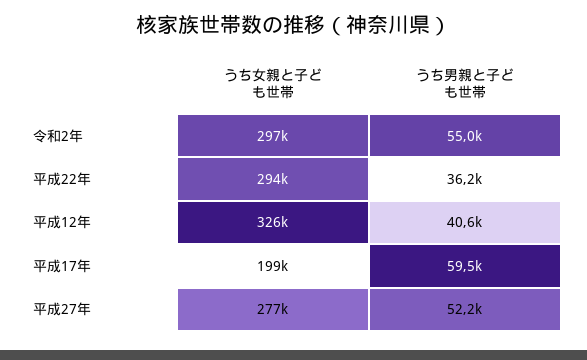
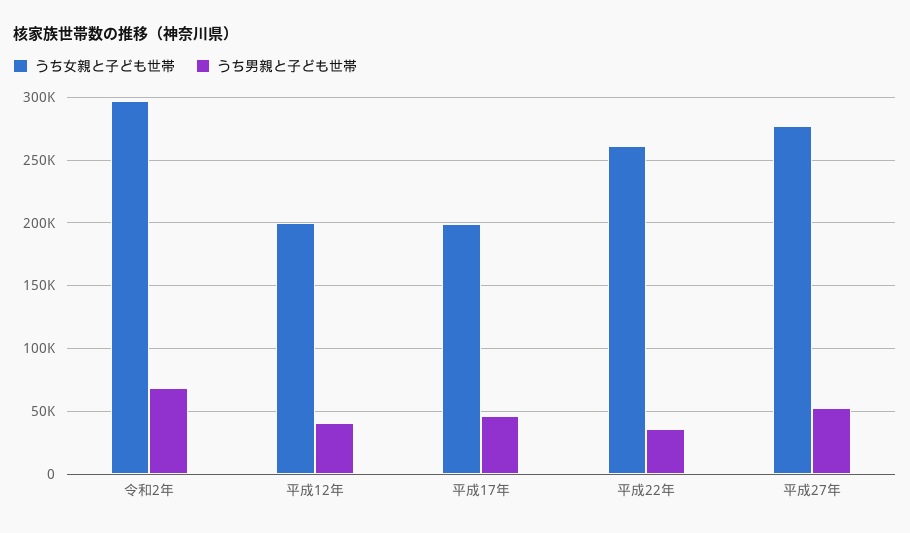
  {
    "うち女親と子ども世帯": {
      "令和2年": 297000,
-     "平成22年": 294000,
+     "平成22年": 260000,
-     "平成12年": 326000,
+     "平成12年": 200000,
      "平成17年": 199000,
      "平成27年": 277000
    },
    "うち男親と子ども世帯": {
-     "令和2年": 55000,
+     "令和2年": 70000,
      "平成22年": 36200,
      "平成12年": 40600,
-     "平成17年": 59500,
+     "平成17年": 45000,
      "平成27年": 52200
    }
  }

